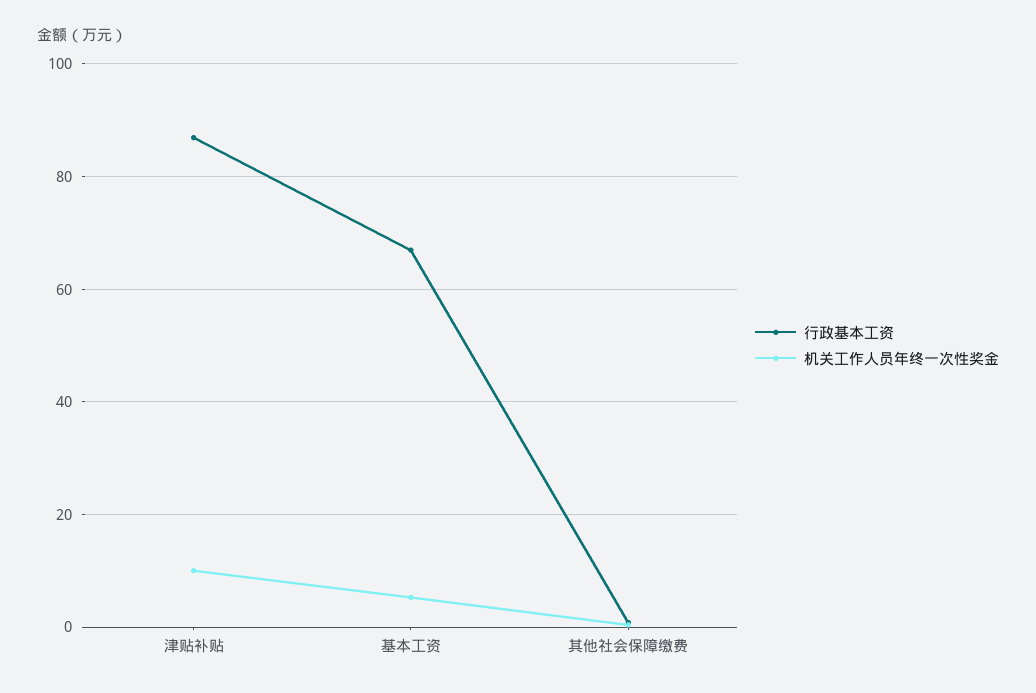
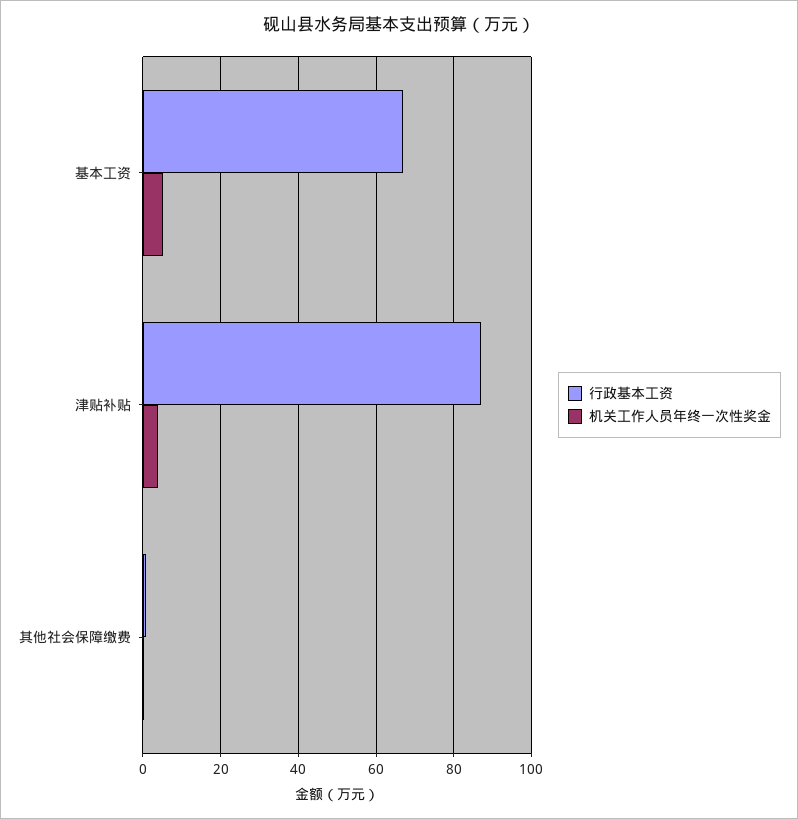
  {
    "行政基本工资": {
      "津贴补贴": 86,
      "基本工资": 66,
      "其他社会保障缴费": 0
    },
    "机关工作人员年终一次性奖金": {
-     "津贴补贴": 10,
+     "津贴补贴": 4,
      "基本工资": 6,
      "其他社会保障缴费": 0
    }
  }

